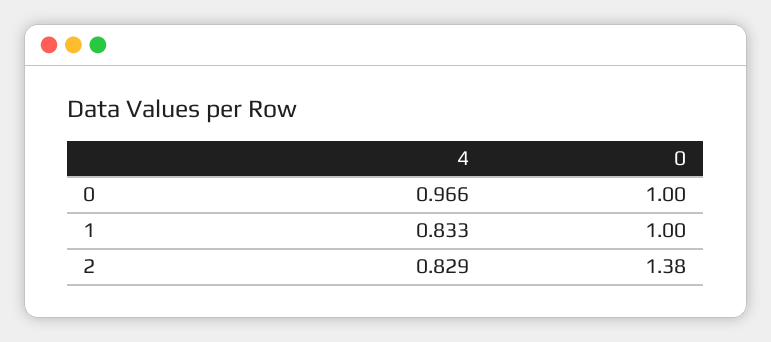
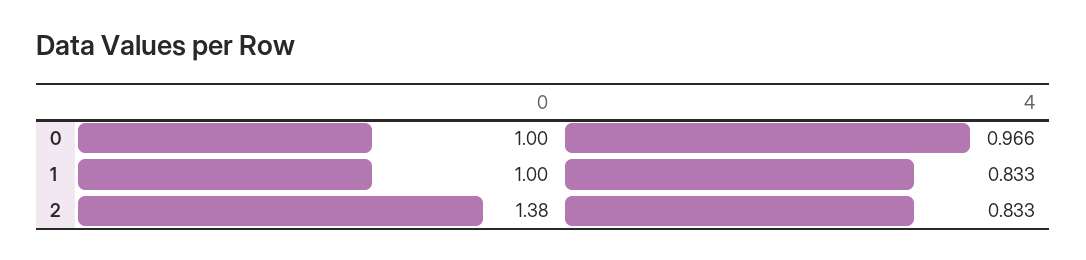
  {
    "4": {
      "0": 0.966,
      "1": 0.833,
-     "2": 0.829
+     "2": 0.833
    },
    "0": {
      "0": 1,
      "1": 1,
      "2": 1.38
    }
  }

